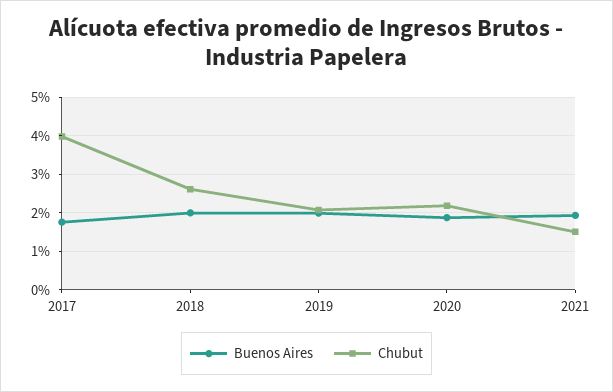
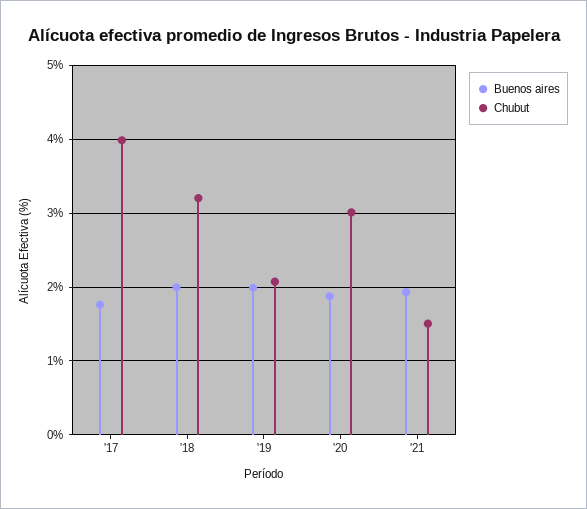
  {
    "Buenos Aires": {
      "2017": 1.8,
      "2018": 2,
      "2019": 2,
      "2020": 1.9,
      "2021": 1.9
    },
    "Chubut": {
      "2017": 4,
-     "2018": 2.6,
+     "2018": 3.2,
      "2019": 2.1,
-     "2020": 2.2,
+     "2020": 3,
      "2021": 1.5
    }
  }

